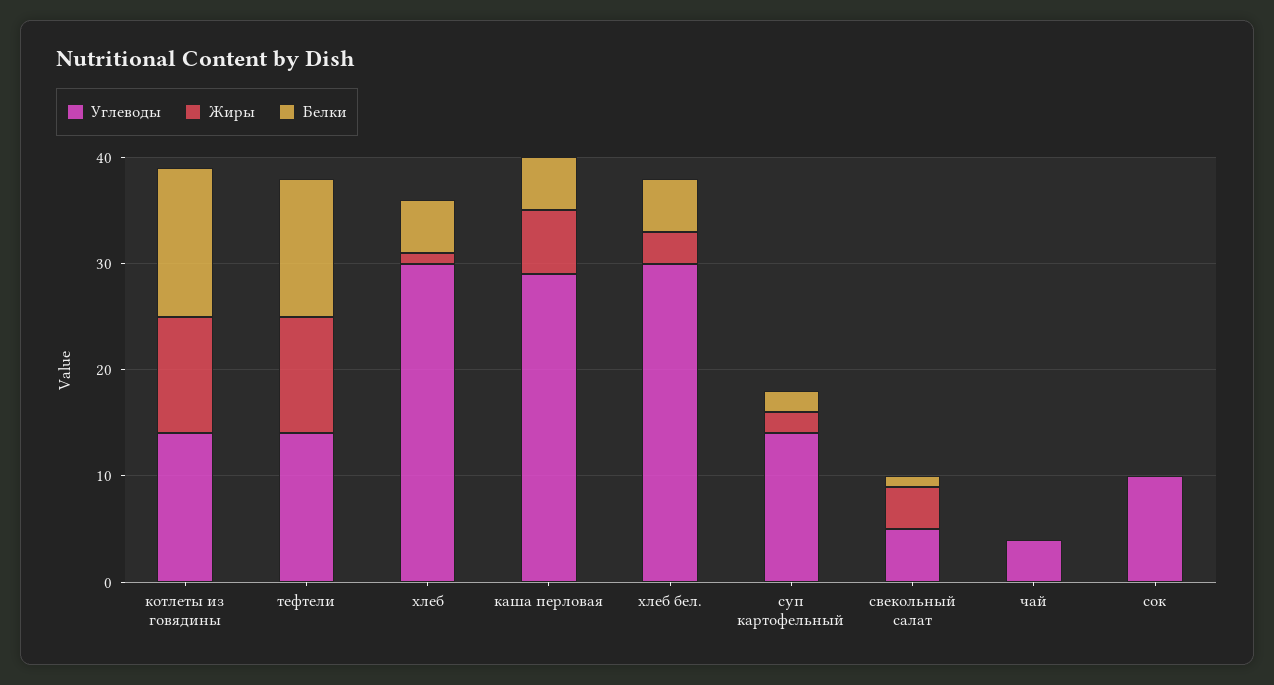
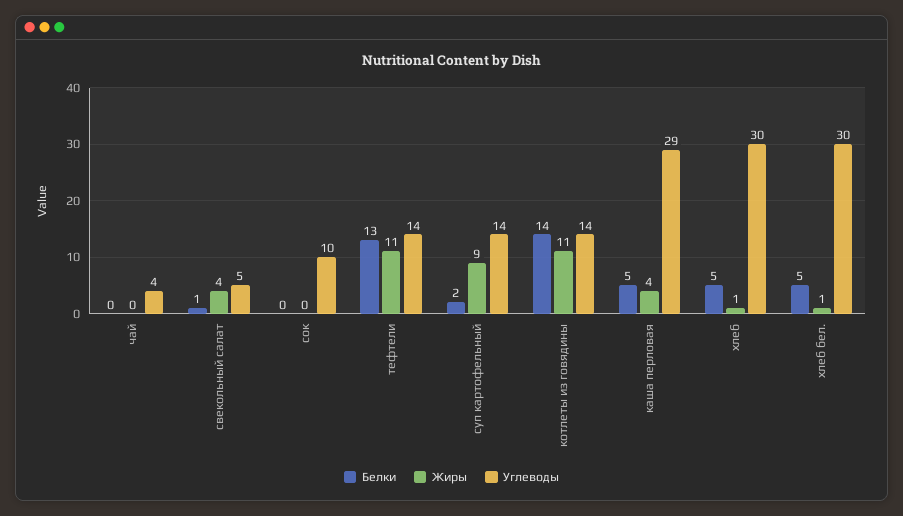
  {
    "Углеводы": {
      "котлеты из говядины": 14,
      "тефтели": 14,
      "хлеб": 30,
      "каша перловая": 29,
      "хлеб бел.": 30,
      "суп картофельный": 14,
      "свекольный салат": 5,
      "чай": 4,
      "сок": 10
    },
    "Жиры": {
      "котлеты из говядины": 11,
      "тефтели": 11,
      "хлеб": 1,
-     "каша перловая": 6,
+     "каша перловая": 4,
-     "хлеб бел.": 3,
+     "хлеб бел.": 1,
-     "суп картофельный": 2,
+     "суп картофельный": 9,
      "свекольный салат": 4,
      "чай": 0,
      "сок": 0
    },
    "Белки": {
      "котлеты из говядины": 14,
      "тефтели": 13,
      "хлеб": 5,
      "каша перловая": 5,
      "хлеб бел.": 5,
      "суп картофельный": 2,
      "свекольный салат": 1,
      "чай": 0,
      "сок": 0
    }
  }

